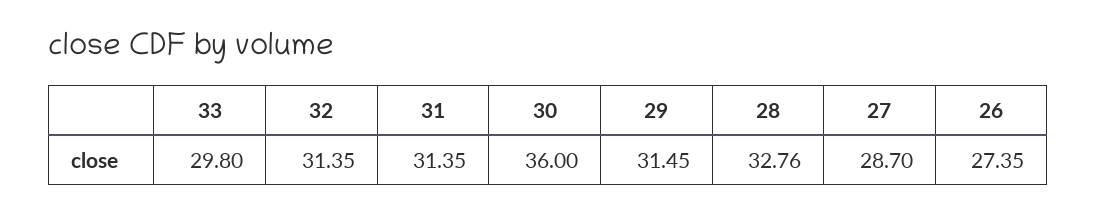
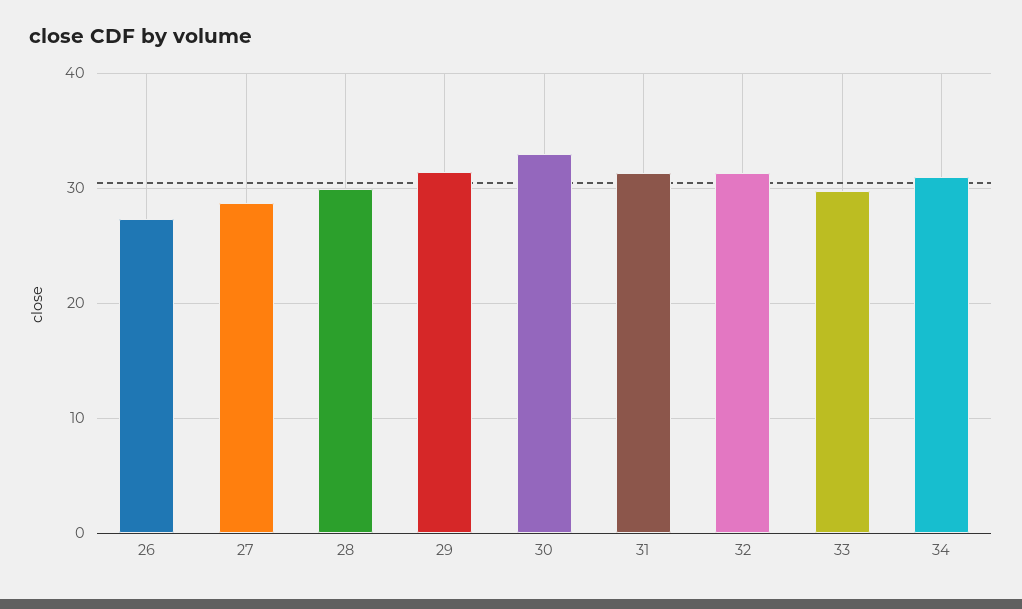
  {
    "33": 29.8,
    "32": 31.35,
    "31": 31.35,
-   "30": 36,
+   "30": 33,
    "29": 31.45,
-   "28": 32.76,
+   "28": 30,
    "27": 28.7,
-   "26": 27.35
+   "26": 27.35,
+   "34": 31
  }

